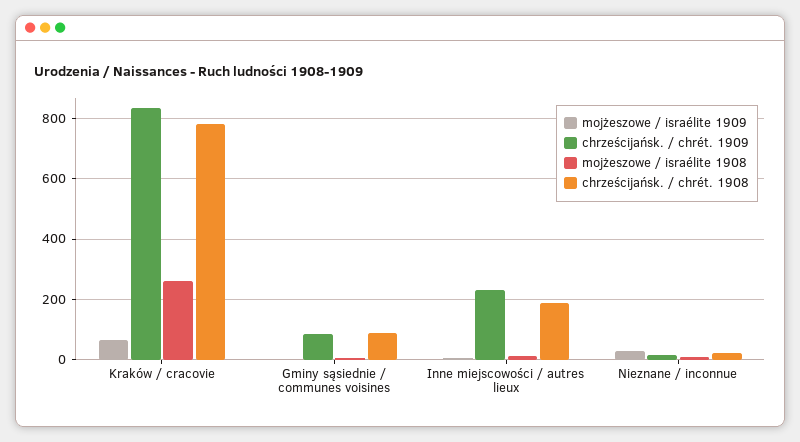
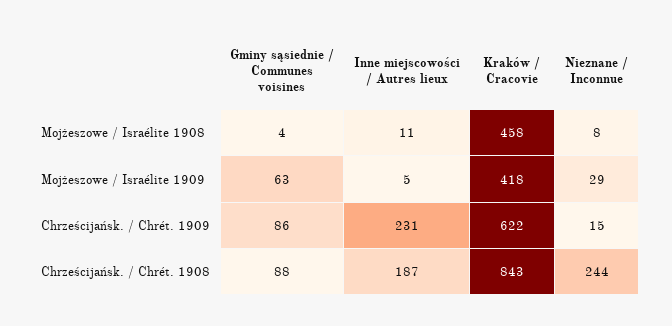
  {
    "mojżeszowe / israélite 1909": {
-     "Kraków / cracovie": 60,
+     "Kraków / cracovie": 418,
-     "Gminy sąsiednie / communes voisines": 0,
+     "Gminy sąsiednie / communes voisines": 63,
      "Inne miejscowości / autres lieux": 5,
      "Nieznane / inconnue": 29
    },
    "chrześcijańsk. / chrét. 1909": {
-     "Kraków / cracovie": 840,
+     "Kraków / cracovie": 622,
      "Gminy sąsiednie / communes voisines": 86,
      "Inne miejscowości / autres lieux": 231,
      "Nieznane / inconnue": 15
    },
    "mojżeszowe / israélite 1908": {
-     "Kraków / cracovie": 260,
+     "Kraków / cracovie": 458,
      "Gminy sąsiednie / communes voisines": 4,
      "Inne miejscowości / autres lieux": 11,
      "Nieznane / inconnue": 8
    },
    "chrześcijańsk. / chrét. 1908": {
-     "Kraków / cracovie": 780,
+     "Kraków / cracovie": 843,
      "Gminy sąsiednie / communes voisines": 88,
      "Inne miejscowości / autres lieux": 187,
-     "Nieznane / inconnue": 20
+     "Nieznane / inconnue": 244
    }
  }

